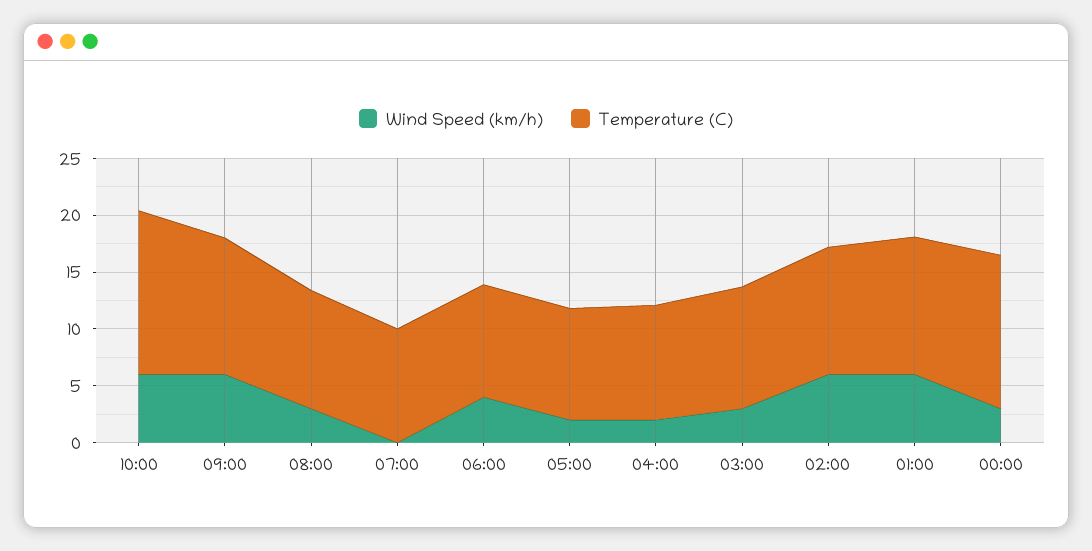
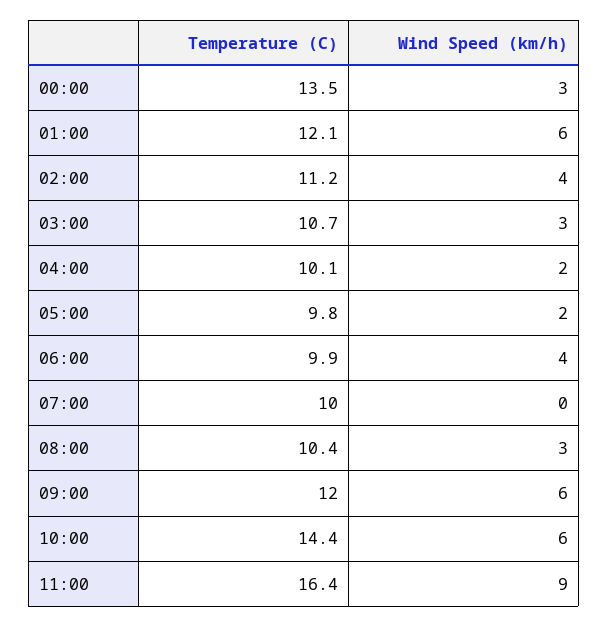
  {
    "Wind Speed (km/h)": {
      "10:00": 6,
      "09:00": 6,
      "08:00": 3,
      "07:00": 0,
      "06:00": 4,
      "05:00": 2,
      "04:00": 2,
      "03:00": 3,
-     "02:00": 6,
+     "02:00": 4,
      "01:00": 6,
-     "00:00": 3
+     "00:00": 3,
+     "11:00": 9
    },
    "Temperature (C)": {
      "10:00": 14.4,
      "09:00": 12,
      "08:00": 10.4,
      "07:00": 10,
      "06:00": 9.9,
      "05:00": 9.8,
      "04:00": 10.1,
      "03:00": 10.7,
      "02:00": 11.2,
      "01:00": 12.1,
-     "00:00": 13.5
+     "00:00": 13.5,
+     "11:00": 16.4
    }
  }

